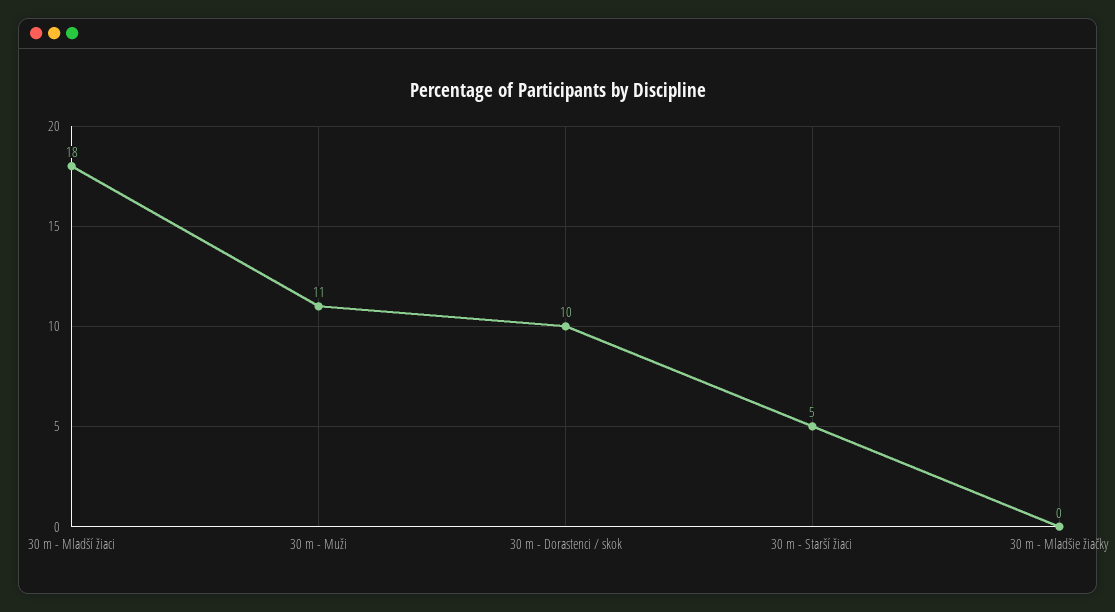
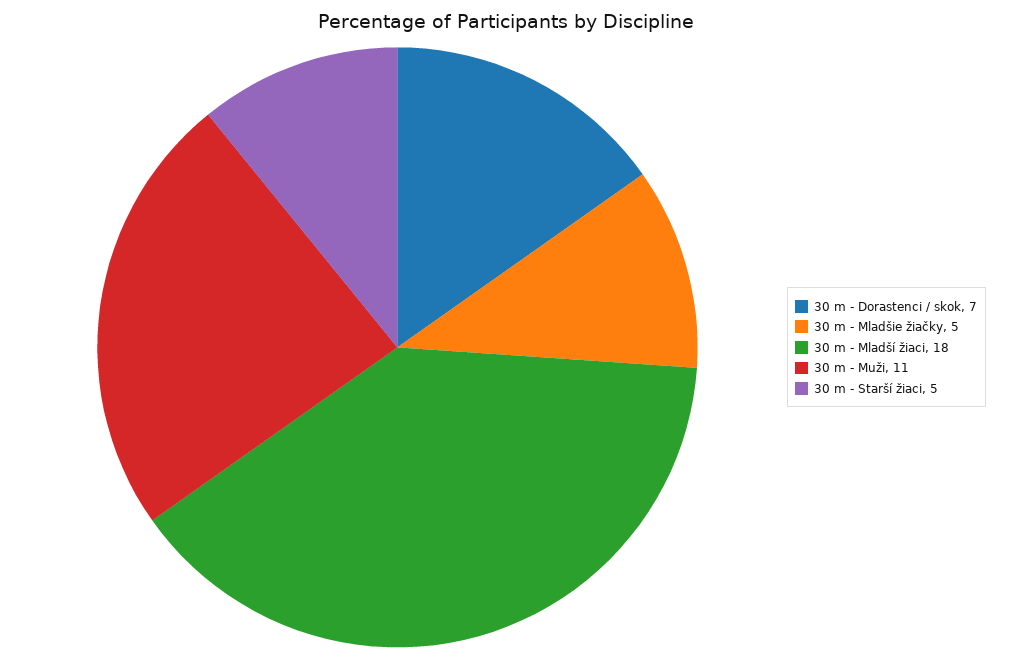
  {
    "30 m - Mladší žiaci": 18,
    "30 m - Muži": 11,
-   "30 m - Dorastenci / skok": 10,
+   "30 m - Dorastenci / skok": 7,
    "30 m - Starší žiaci": 5,
-   "30 m - Mladšie žiačky": 0
+   "30 m - Mladšie žiačky": 5
  }

